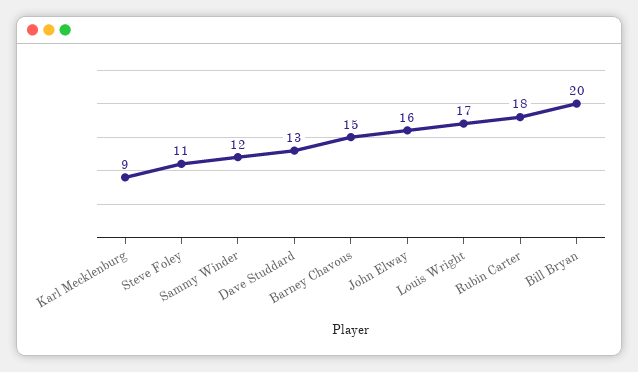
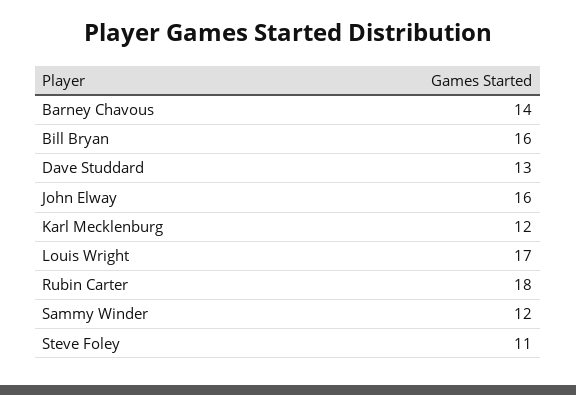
  {
-   "Karl Mecklenburg": 9,
+   "Karl Mecklenburg": 12,
    "Steve Foley": 11,
    "Sammy Winder": 12,
    "Dave Studdard": 13,
-   "Barney Chavous": 15,
+   "Barney Chavous": 14,
    "John Elway": 16,
    "Louis Wright": 17,
    "Rubin Carter": 18,
-   "Bill Bryan": 20
+   "Bill Bryan": 16
  }

